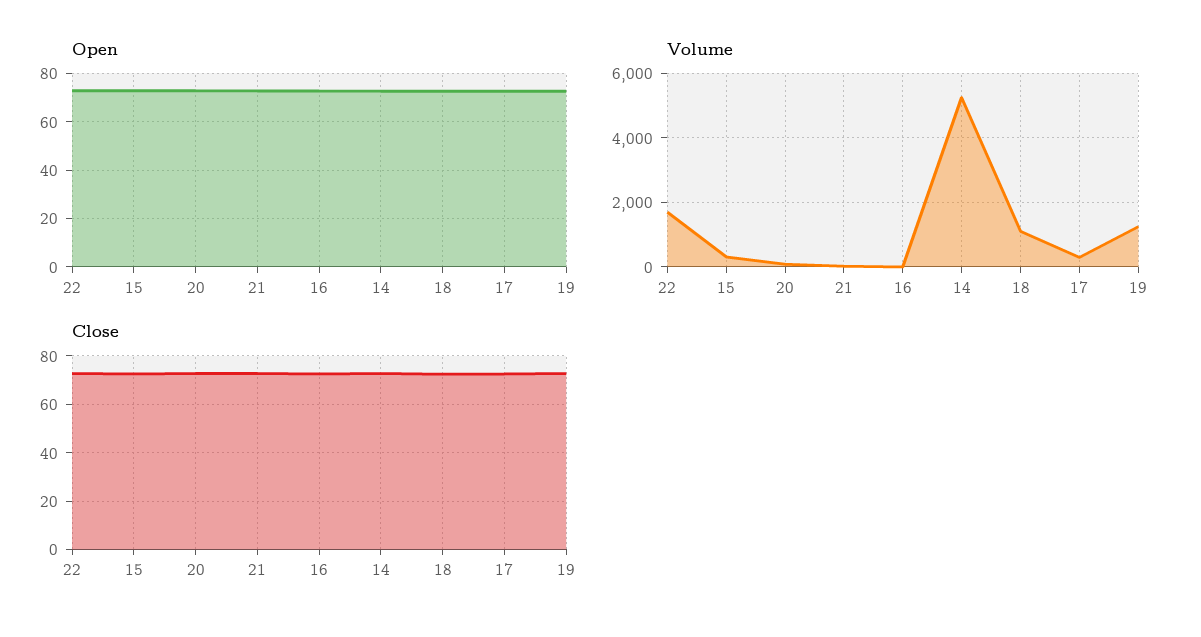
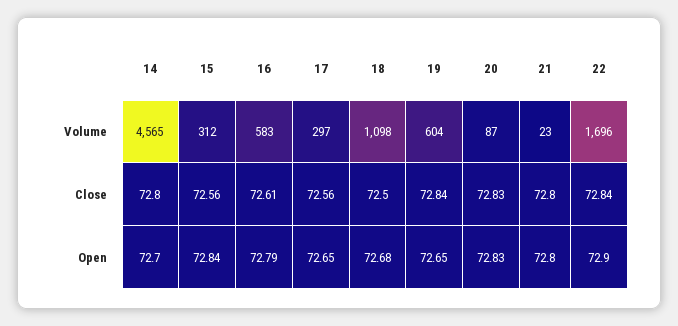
  {
    "Open": {
      "22": 72.9,
      "15": 72.84,
      "20": 72.83,
      "21": 72.8,
      "16": 72.79,
      "14": 72.7,
      "18": 72.68,
      "17": 72.65,
      "19": 72.65
    },
    "Volume": {
      "22": 1696,
      "15": 312,
      "20": 87,
      "21": 23,
-     "16": 0,
+     "16": 583,
-     "14": 5200,
+     "14": 4565,
      "18": 1098,
      "17": 297,
-     "19": 1200
+     "19": 604
    },
    "Close": {
      "22": 72.84,
      "15": 72.56,
      "20": 72.83,
      "21": 72.8,
      "16": 72.61,
      "14": 72.8,
      "18": 72.5,
      "17": 72.56,
      "19": 72.84
    }
  }

